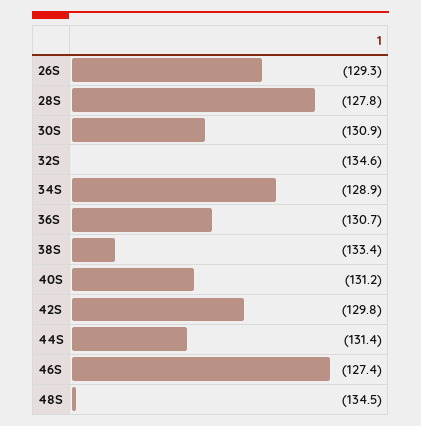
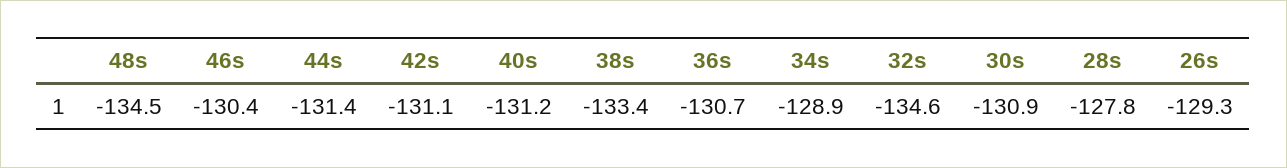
  {
    "26S": -129.3,
    "28S": -127.8,
    "30S": -130.9,
    "32S": -134.6,
    "34S": -128.9,
    "36S": -130.7,
    "38S": -133.4,
    "40S": -131.2,
-   "42S": -129.8,
+   "42S": -131.1,
    "44S": -131.4,
-   "46S": -127.4,
+   "46S": -130.4,
    "48S": -134.5
  }

